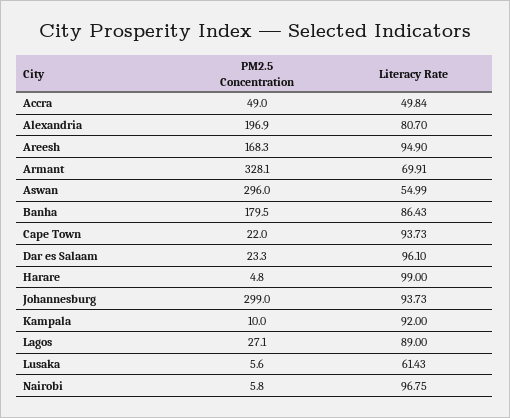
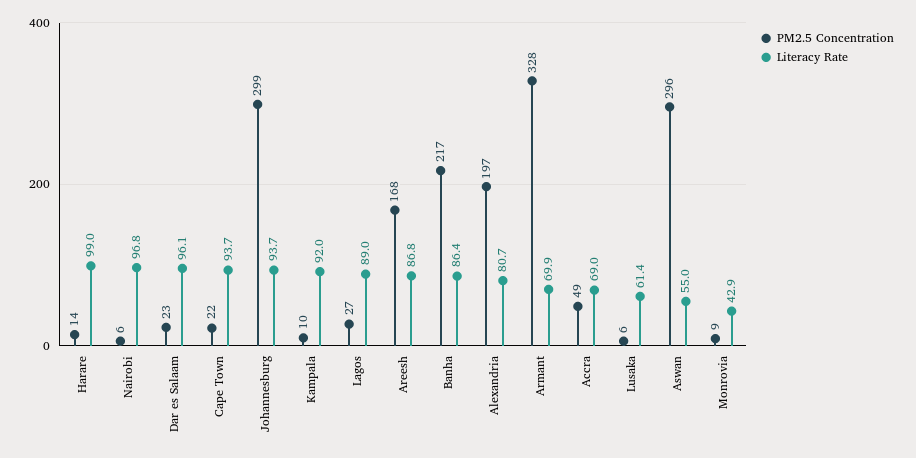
  {
    "PM2.5 Concentration": {
      "Accra": 49,
      "Alexandria": 196.9,
      "Areesh": 168.3,
      "Armant": 328.1,
      "Aswan": 296,
-     "Banha": 179.5,
+     "Banha": 217,
      "Cape Town": 22,
      "Dar es Salaam": 23.3,
-     "Harare": 4.8,
+     "Harare": 14,
      "Johannesburg": 299,
      "Kampala": 10,
      "Lagos": 27.1,
      "Lusaka": 5.6,
-     "Nairobi": 5.8
+     "Nairobi": 5.8,
+     "Monrovia": 9
    },
    "Literacy Rate": {
-     "Accra": 49.84,
+     "Accra": 69,
      "Alexandria": 80.7,
-     "Areesh": 94.9,
+     "Areesh": 86.8,
      "Armant": 69.91,
      "Aswan": 54.99,
      "Banha": 86.43,
      "Cape Town": 93.73,
      "Dar es Salaam": 96.1,
      "Harare": 99,
      "Johannesburg": 93.73,
      "Kampala": 92,
      "Lagos": 89,
      "Lusaka": 61.43,
-     "Nairobi": 96.75
+     "Nairobi": 96.75,
+     "Monrovia": 42.9
    }
  }

